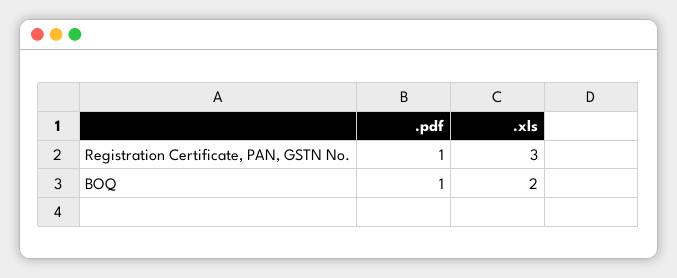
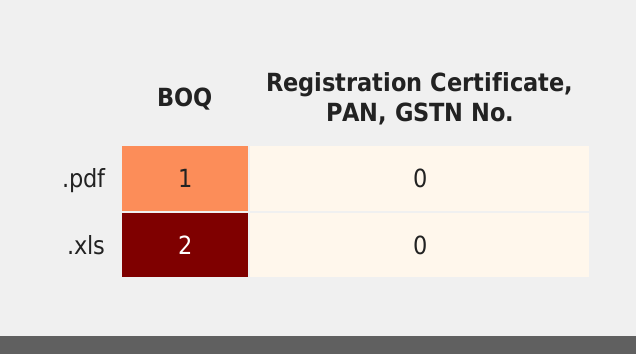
  {
    ".pdf": {
-     "Registration Certificate, PAN, GSTN No.": 1,
+     "Registration Certificate, PAN, GSTN No.": 0,
      "BOQ": 1
    },
    ".xls": {
-     "Registration Certificate, PAN, GSTN No.": 3,
+     "Registration Certificate, PAN, GSTN No.": 0,
      "BOQ": 2
    }
  }

